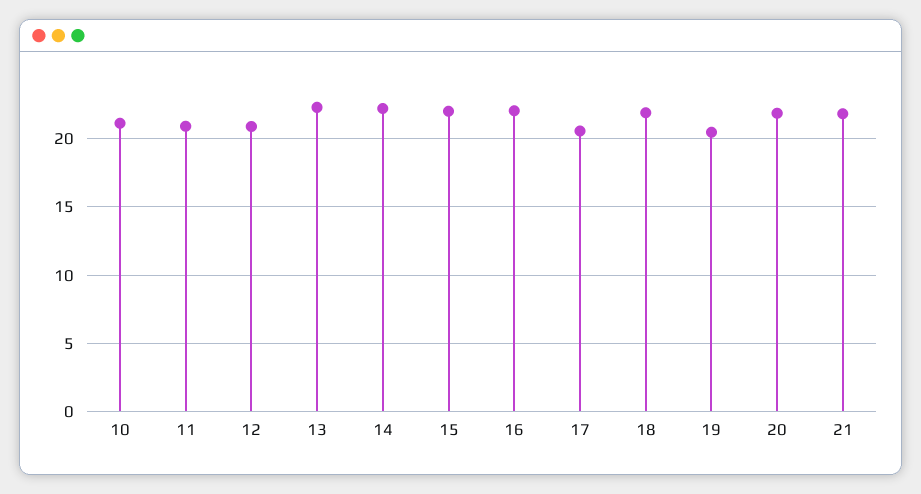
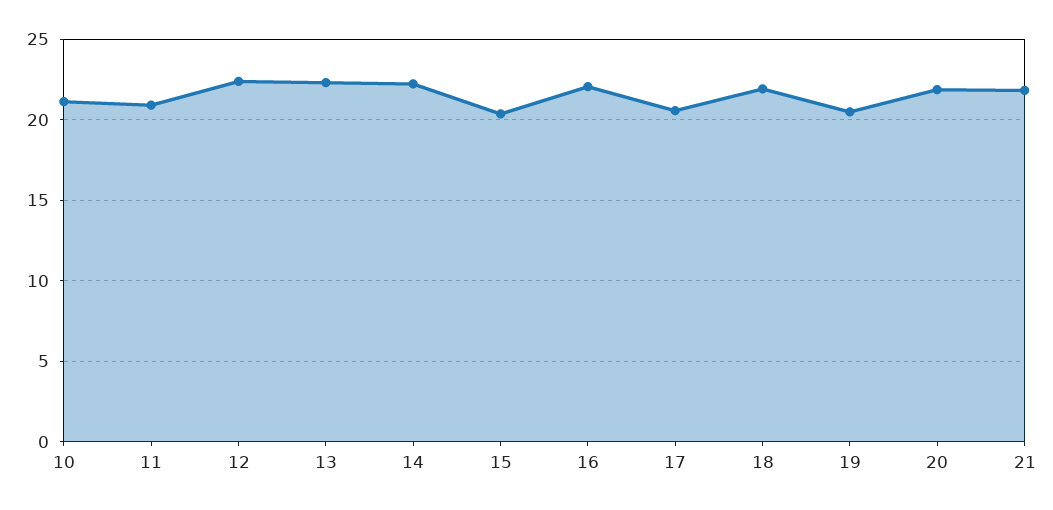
  {
    "10": 21,
    "11": 21,
-   "12": 21,
+   "12": 22.5,
    "13": 22.5,
    "14": 22,
-   "15": 22,
+   "15": 20.5,
    "16": 22,
    "17": 20.5,
    "18": 22,
    "19": 20.5,
    "20": 22,
    "21": 22
  }

